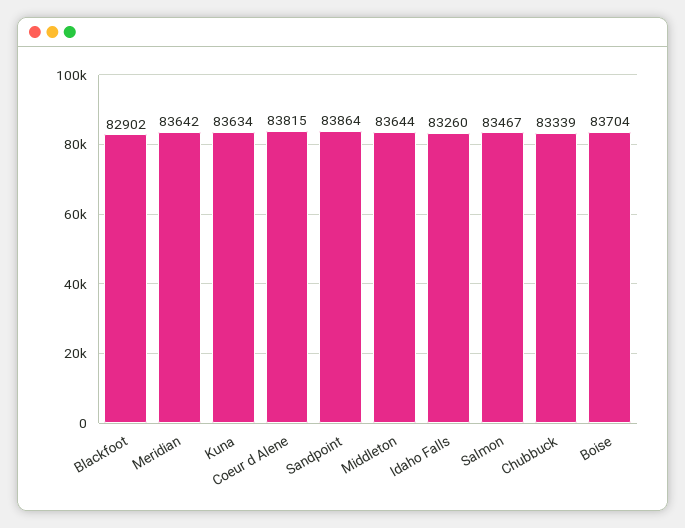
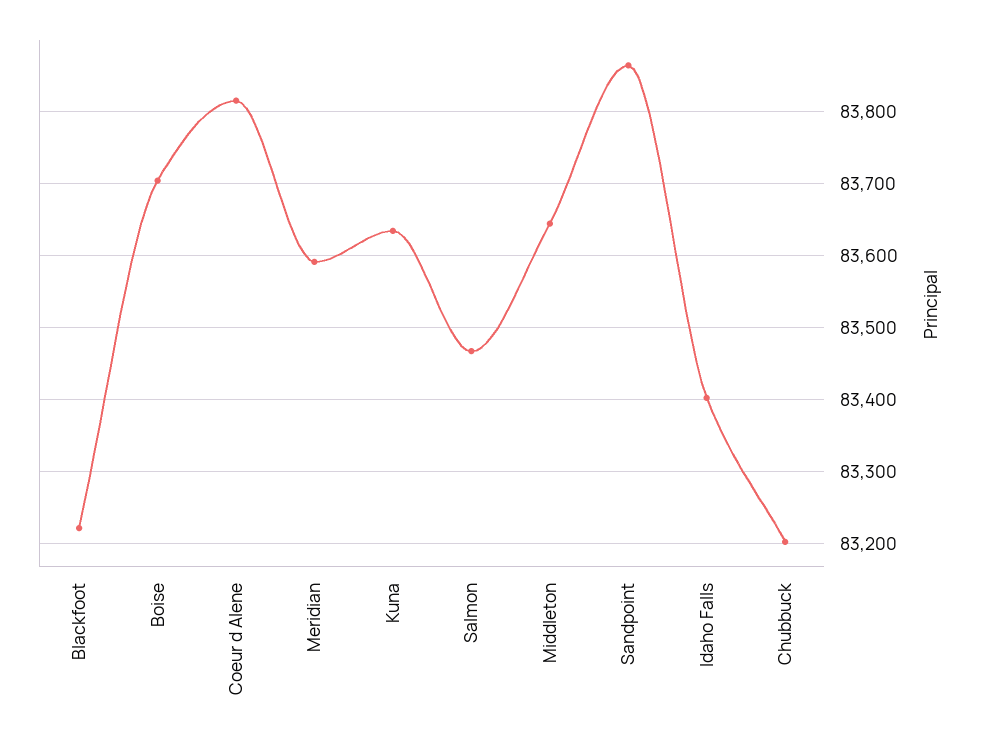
  {
-   "Blackfoot": 82902,
+   "Blackfoot": 83220,
-   "Meridian": 83642,
+   "Meridian": 83590,
    "Kuna": 83634,
    "Coeur d Alene": 83815,
    "Sandpoint": 83864,
    "Middleton": 83644,
-   "Idaho Falls": 83260,
+   "Idaho Falls": 83400,
    "Salmon": 83467,
-   "Chubbuck": 83339,
+   "Chubbuck": 83200,
    "Boise": 83704
  }

